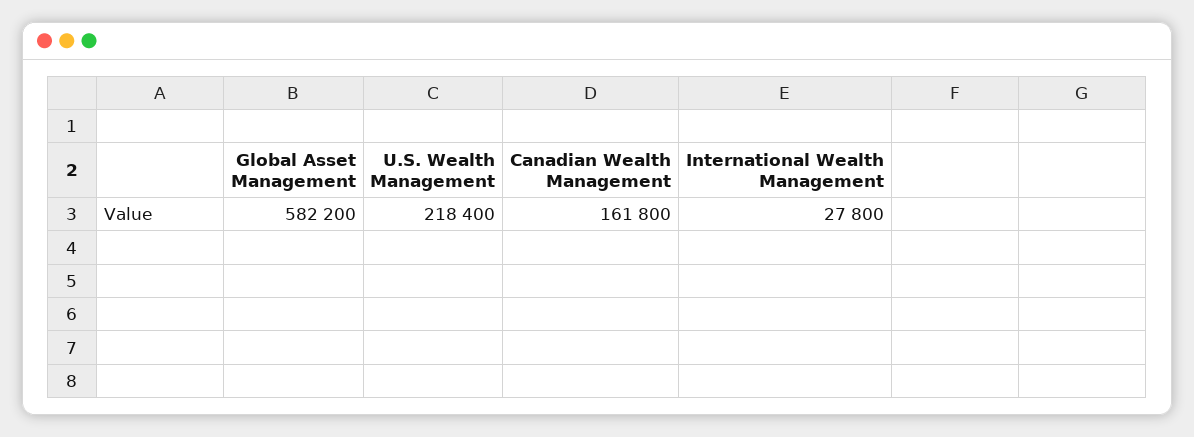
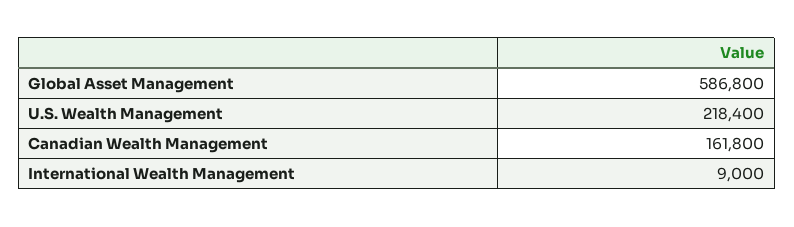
  {
-   "Global Asset Management": 582200,
+   "Global Asset Management": 586800,
    "U.S. Wealth Management": 218400,
    "Canadian Wealth Management": 161800,
-   "International Wealth Management": 27800
+   "International Wealth Management": 9000
  }

